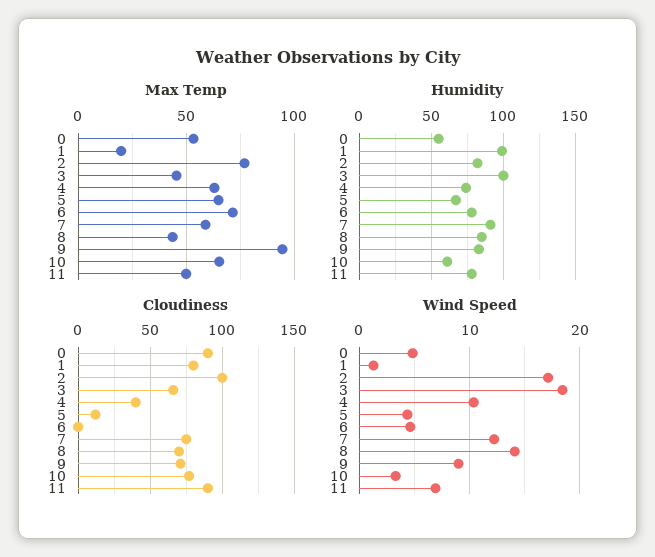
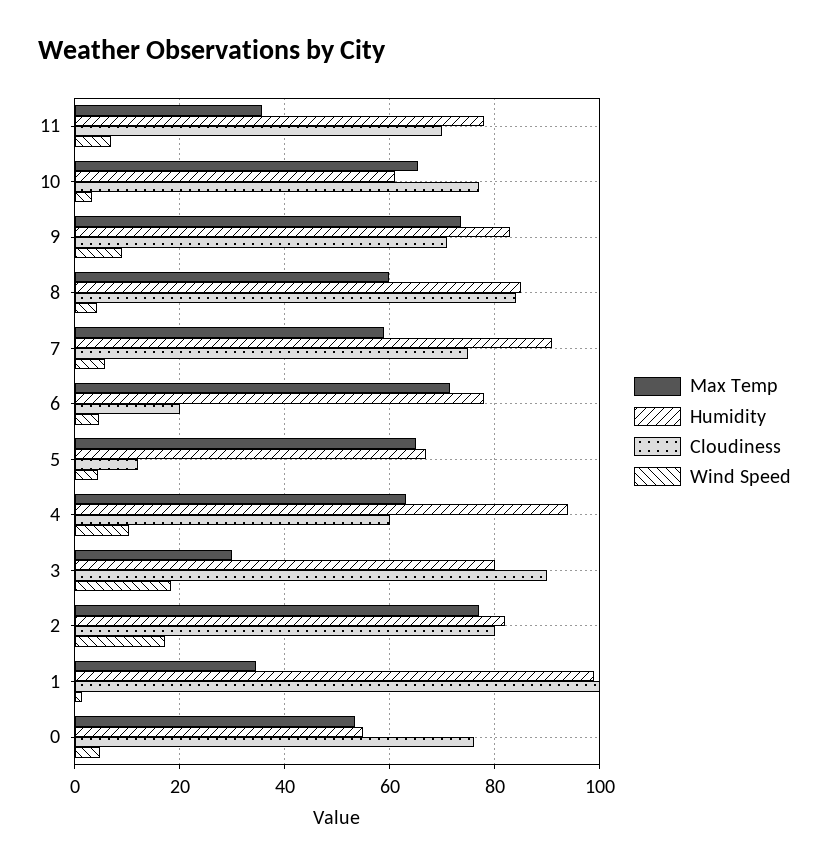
  {
    "Max Temp": {
      "0": 54,
-     "1": 20,
+     "1": 34,
      "2": 76,
-     "3": 45,
+     "3": 30,
      "4": 64,
      "5": 64,
      "6": 72,
      "7": 58,
-     "8": 45,
+     "8": 60,
-     "9": 95,
+     "9": 74,
      "10": 66,
-     "11": 50
+     "11": 36
    },
    "Humidity": {
      "0": 56,
      "1": 100,
      "2": 82,
-     "3": 100,
+     "3": 80,
-     "4": 75,
+     "4": 94,
      "5": 68,
      "6": 78,
      "7": 92,
      "8": 86,
      "9": 84,
      "10": 62,
      "11": 78
    },
    "Cloudiness": {
-     "0": 90,
+     "0": 76,
-     "1": 80,
+     "1": 100,
-     "2": 100,
+     "2": 80,
-     "3": 65,
+     "3": 90,
-     "4": 40,
+     "4": 60,
      "5": 12,
-     "6": 0,
+     "6": 20,
      "7": 76,
-     "8": 70,
+     "8": 84,
      "9": 72,
      "10": 78,
-     "11": 90
+     "11": 70
    },
    "Wind Speed": {
      "0": 5,
      "1": 1,
      "2": 17,
      "3": 18,
      "4": 10,
      "5": 4,
      "6": 5,
-     "7": 12,
+     "7": 6,
-     "8": 14,
+     "8": 4,
      "9": 9,
      "10": 3,
      "11": 7
    }
  }

